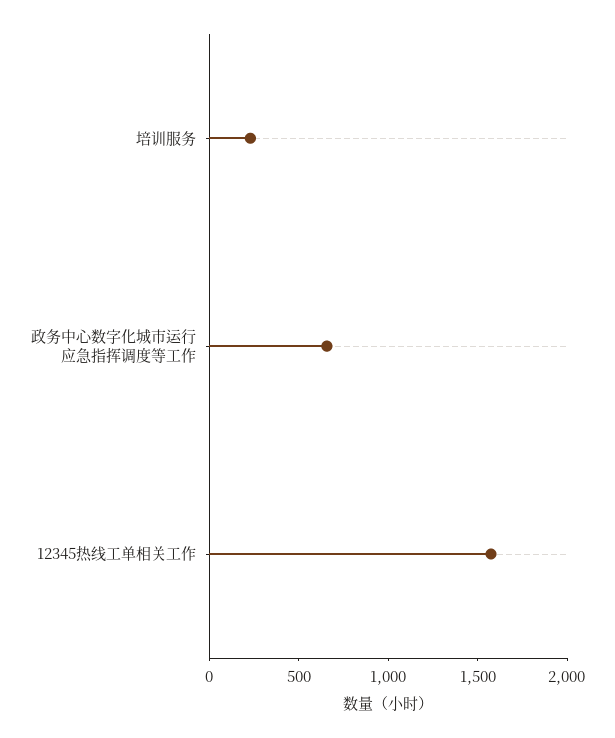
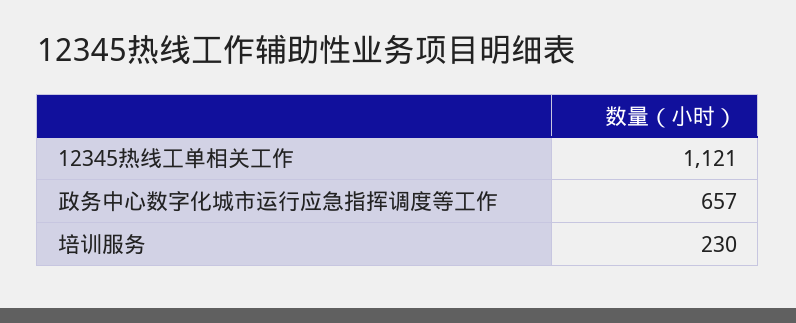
  {
    "培训服务": 230,
    "政务中心数字化城市运行应急指挥调度等工作": 657,
-   "12345热线工单相关工作": 1600
+   "12345热线工单相关工作": 1121
  }

